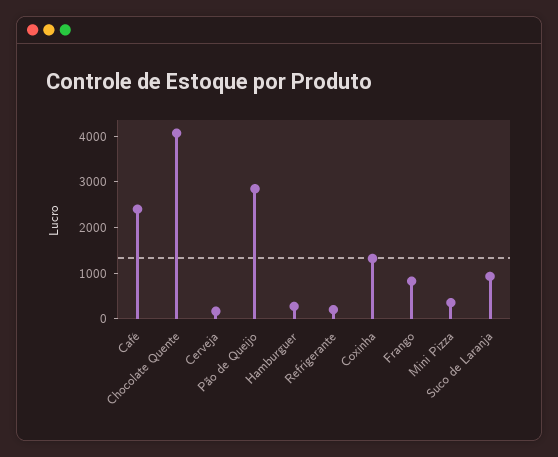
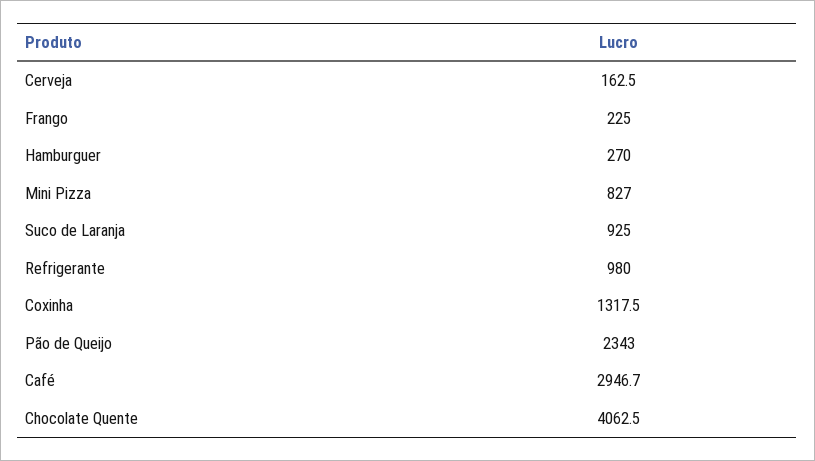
  {
-   "Café": 2400,
+   "Café": 2946.7,
    "Chocolate Quente": 4062.5,
    "Cerveja": 162.5,
-   "Pão de Queijo": 2800,
+   "Pão de Queijo": 2343,
    "Hamburguer": 270,
-   "Refrigerante": 200,
+   "Refrigerante": 980,
    "Coxinha": 1317.5,
-   "Frango": 800,
+   "Frango": 225,
-   "Mini Pizza": 400,
+   "Mini Pizza": 827,
    "Suco de Laranja": 925
  }

